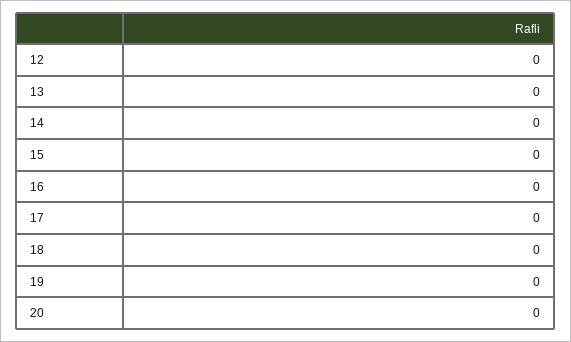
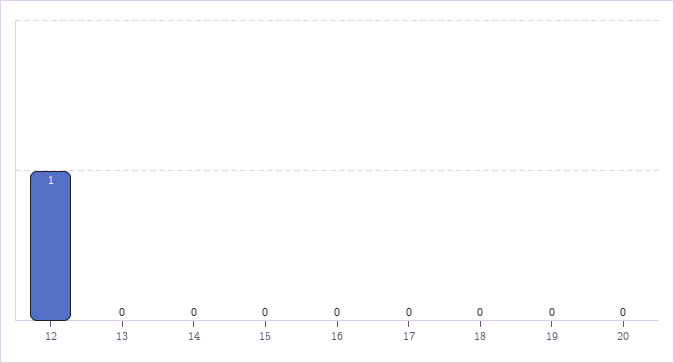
  {
-   "12": 0,
+   "12": 1,
    "13": 0,
    "14": 0,
    "15": 0,
    "16": 0,
    "17": 0,
    "18": 0,
    "19": 0,
    "20": 0
  }

